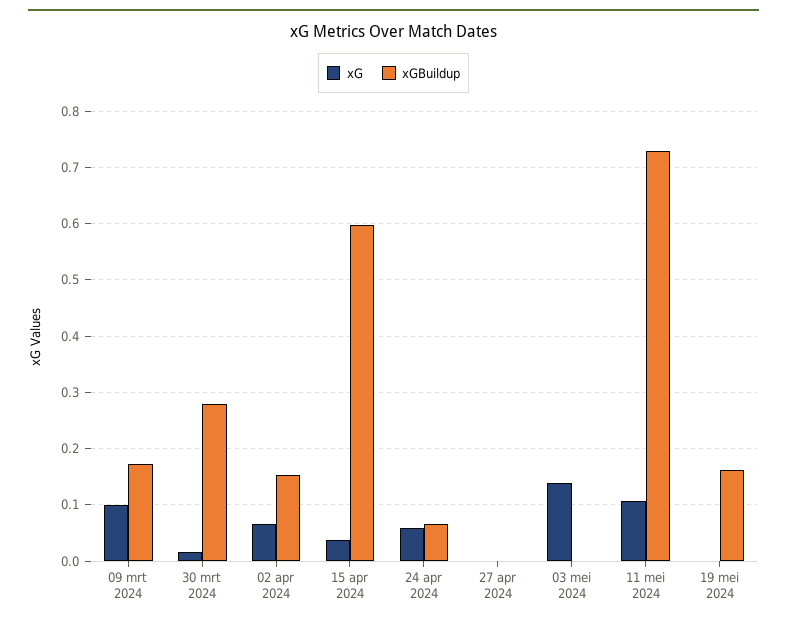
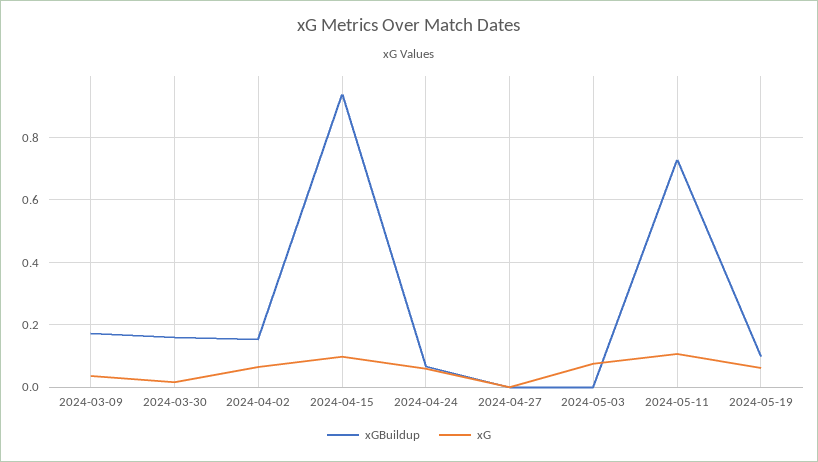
  {
    "xG": {
-     "09 mrt 2024": 0.1,
+     "09 mrt 2024": 0.04,
      "30 mrt 2024": 0.02,
      "02 apr 2024": 0.06,
-     "15 apr 2024": 0.04,
+     "15 apr 2024": 0.1,
      "24 apr 2024": 0.06,
      "27 apr 2024": 0,
-     "03 mei 2024": 0.14,
+     "03 mei 2024": 0.08,
      "11 mei 2024": 0.1,
-     "19 mei 2024": 0
+     "19 mei 2024": 0.06
    },
    "xGBuildup": {
      "09 mrt 2024": 0.18,
-     "30 mrt 2024": 0.28,
+     "30 mrt 2024": 0.16,
      "02 apr 2024": 0.16,
-     "15 apr 2024": 0.6,
+     "15 apr 2024": 0.94,
      "24 apr 2024": 0.06,
      "27 apr 2024": 0,
      "03 mei 2024": 0,
      "11 mei 2024": 0.72,
-     "19 mei 2024": 0.16
+     "19 mei 2024": 0.1
    }
  }

